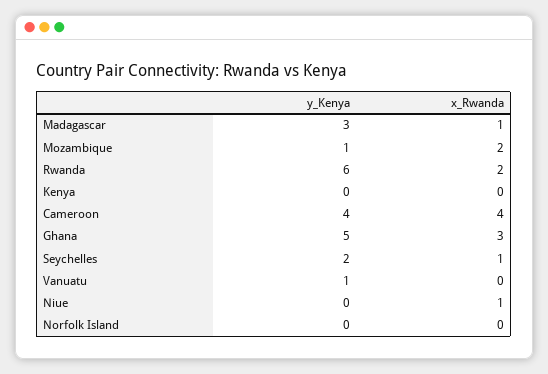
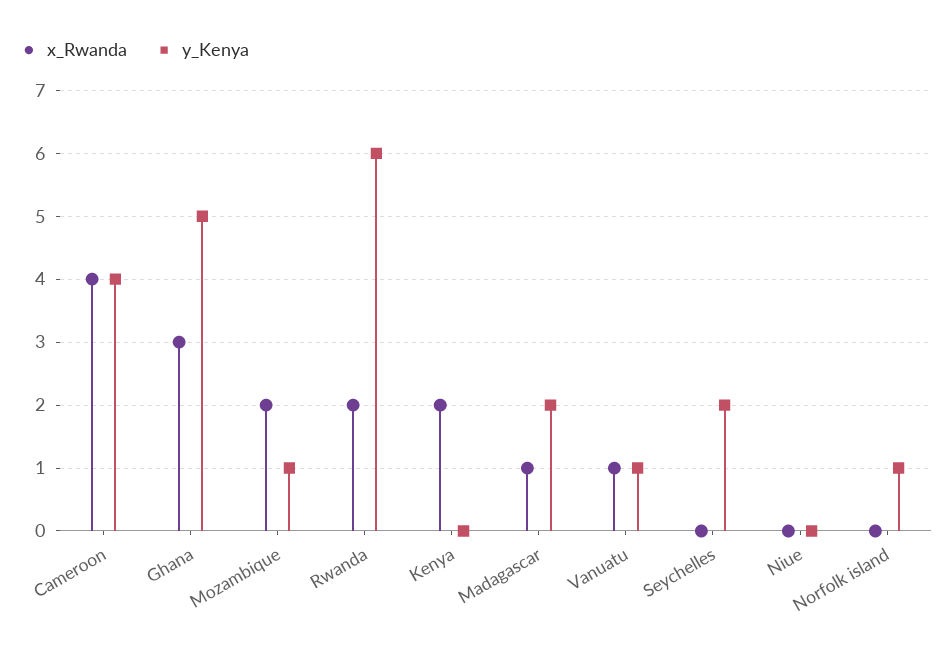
  {
    "y_Kenya": {
-     "Madagascar": 3,
+     "Madagascar": 2,
      "Mozambique": 1,
      "Rwanda": 6,
      "Kenya": 0,
      "Cameroon": 4,
      "Ghana": 5,
      "Seychelles": 2,
      "Vanuatu": 1,
      "Niue": 0,
-     "Norfolk Island": 0
+     "Norfolk Island": 1
    },
    "x_Rwanda": {
      "Madagascar": 1,
      "Mozambique": 2,
      "Rwanda": 2,
-     "Kenya": 0,
+     "Kenya": 2,
      "Cameroon": 4,
      "Ghana": 3,
-     "Seychelles": 1,
+     "Seychelles": 0,
-     "Vanuatu": 0,
+     "Vanuatu": 1,
-     "Niue": 1,
+     "Niue": 0,
      "Norfolk Island": 0
    }
  }

